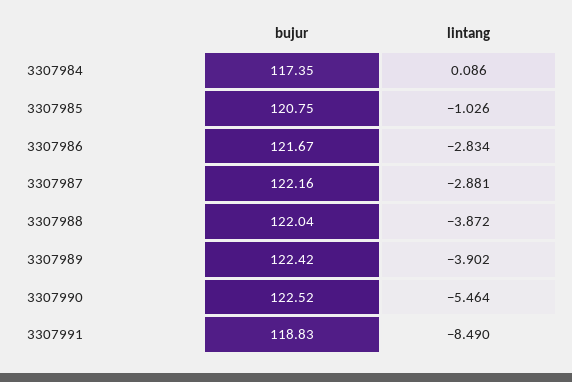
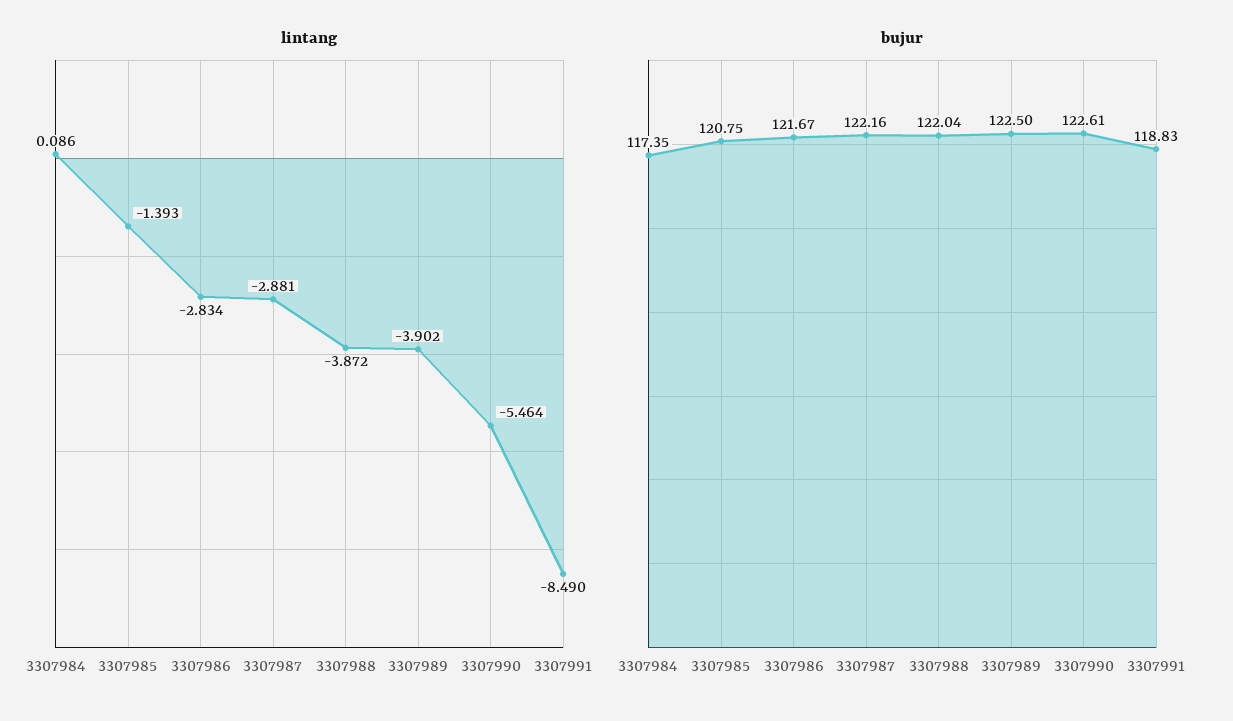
  {
    "bujur": {
      "3307984": 117.35,
      "3307985": 120.75,
      "3307986": 121.67,
      "3307987": 122.16,
      "3307988": 122.04,
-     "3307989": 122.42,
+     "3307989": 122.5,
-     "3307990": 122.52,
+     "3307990": 122.61,
      "3307991": 118.83
    },
    "lintang": {
      "3307984": 0.086,
-     "3307985": -1.026,
+     "3307985": -1.393,
      "3307986": -2.834,
      "3307987": -2.881,
      "3307988": -3.872,
      "3307989": -3.902,
      "3307990": -5.464,
      "3307991": -8.49
    }
  }

